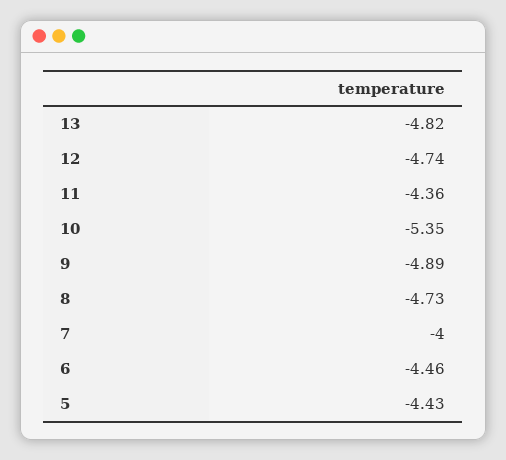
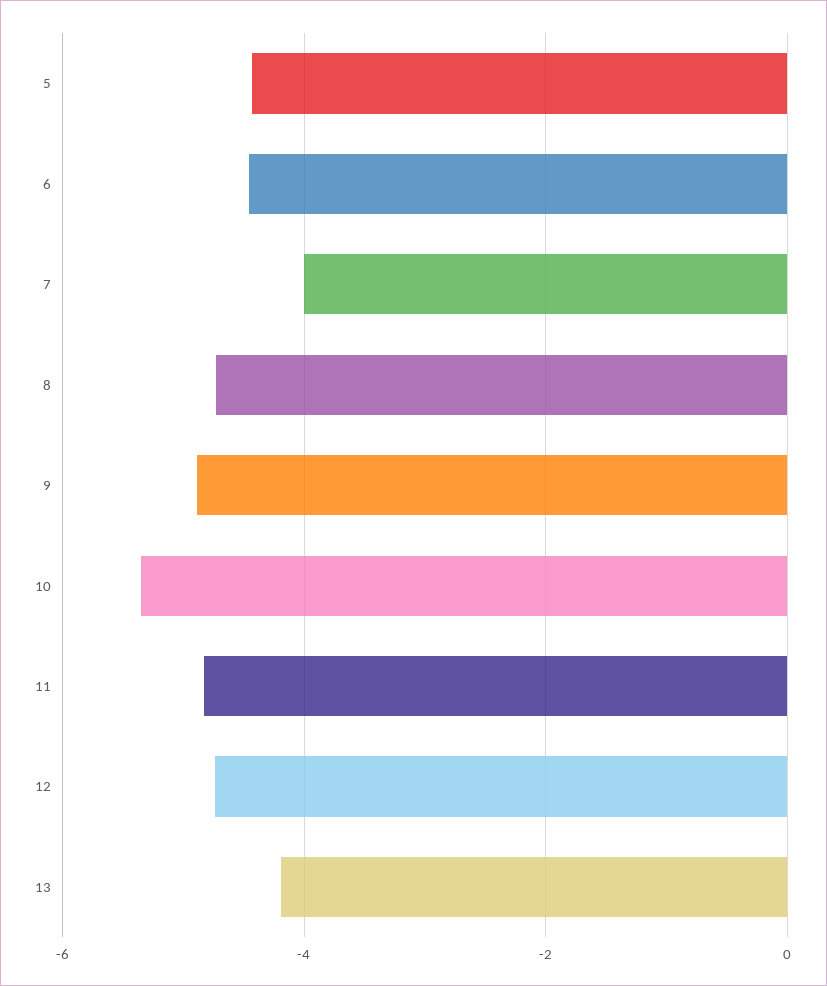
  {
-   "13": -4.82,
+   "13": -4.2,
    "12": -4.74,
-   "11": -4.36,
+   "11": -4.8,
    "10": -5.35,
    "9": -4.89,
    "8": -4.73,
    "7": -4,
    "6": -4.46,
    "5": -4.43
  }

